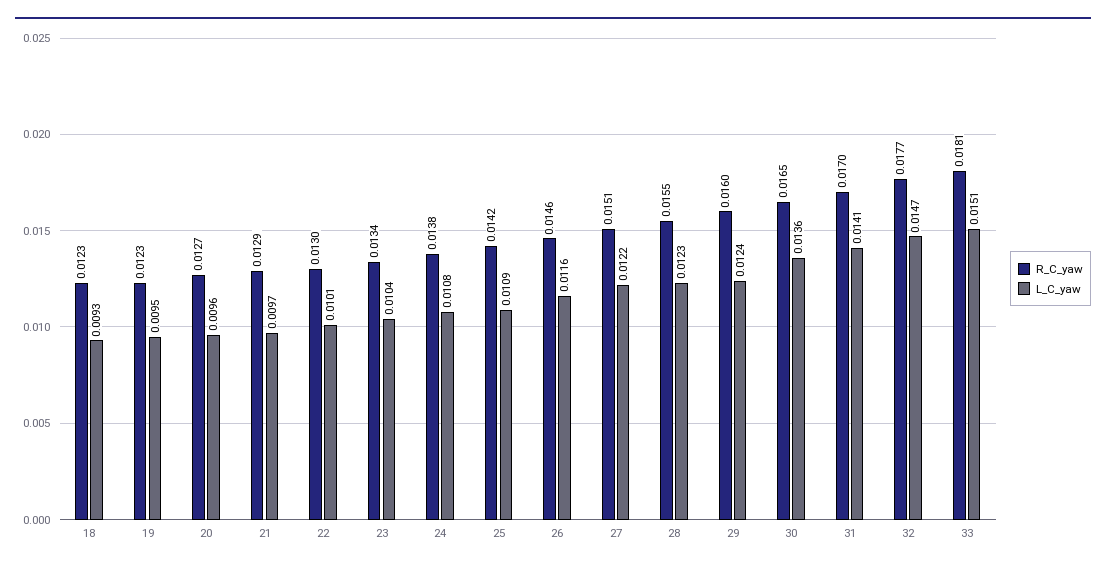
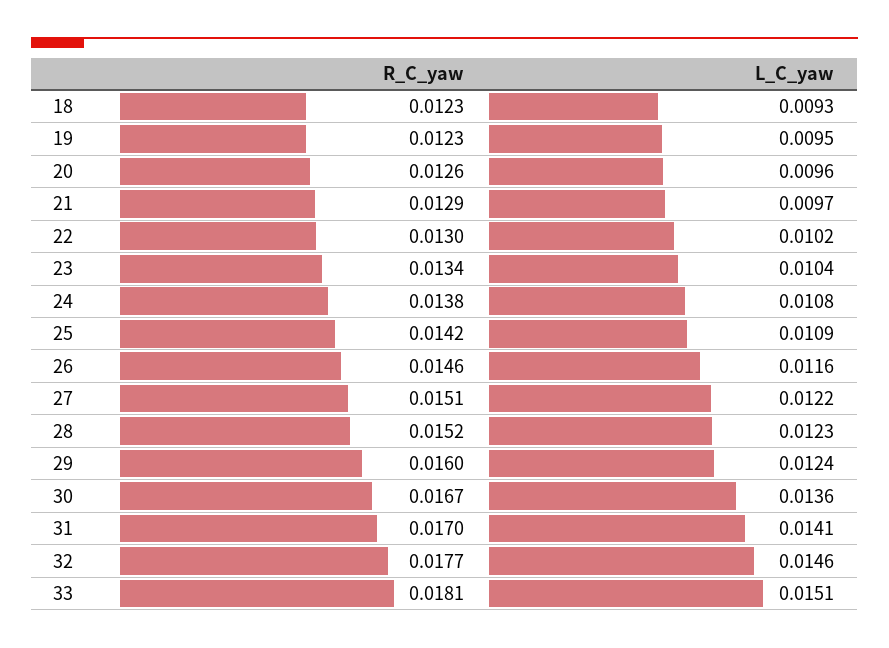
  {
    "R_C_yaw": {
      "18": 0.0123,
      "19": 0.0123,
-     "20": 0.0127,
+     "20": 0.0126,
      "21": 0.0129,
      "22": 0.013,
      "23": 0.0134,
      "24": 0.0138,
      "25": 0.0142,
      "26": 0.0146,
      "27": 0.0151,
-     "28": 0.0155,
+     "28": 0.0152,
      "29": 0.016,
-     "30": 0.0165,
+     "30": 0.0167,
      "31": 0.017,
      "32": 0.0177,
      "33": 0.0181
    },
    "L_C_yaw": {
      "18": 0.0093,
      "19": 0.0095,
      "20": 0.0096,
      "21": 0.0097,
-     "22": 0.0101,
+     "22": 0.0102,
      "23": 0.0104,
      "24": 0.0108,
      "25": 0.0109,
      "26": 0.0116,
      "27": 0.0122,
      "28": 0.0123,
      "29": 0.0124,
      "30": 0.0136,
      "31": 0.0141,
-     "32": 0.0147,
+     "32": 0.0146,
      "33": 0.0151
    }
  }

